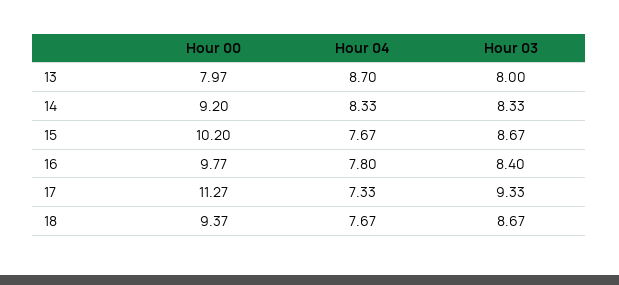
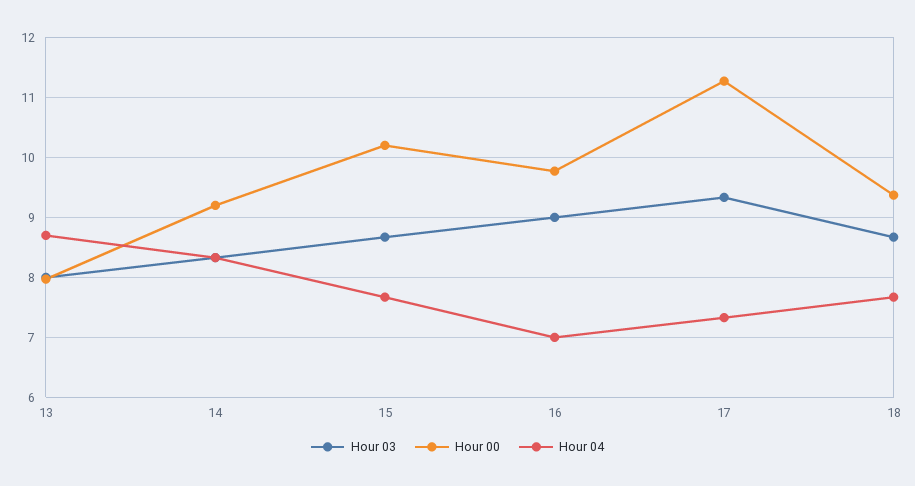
  {
    "Hour 00": {
      "13": 7.97,
      "14": 9.2,
      "15": 10.2,
      "16": 9.77,
      "17": 11.27,
      "18": 9.37
    },
    "Hour 04": {
      "13": 8.7,
      "14": 8.33,
      "15": 7.67,
-     "16": 7.8,
+     "16": 7,
      "17": 7.33,
      "18": 7.67
    },
    "Hour 03": {
      "13": 8,
      "14": 8.33,
      "15": 8.67,
-     "16": 8.4,
+     "16": 9,
      "17": 9.33,
      "18": 8.67
    }
  }

